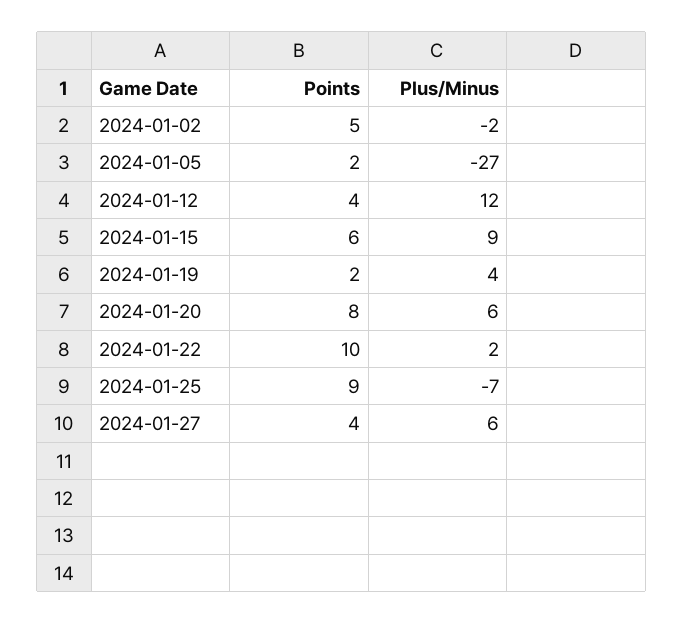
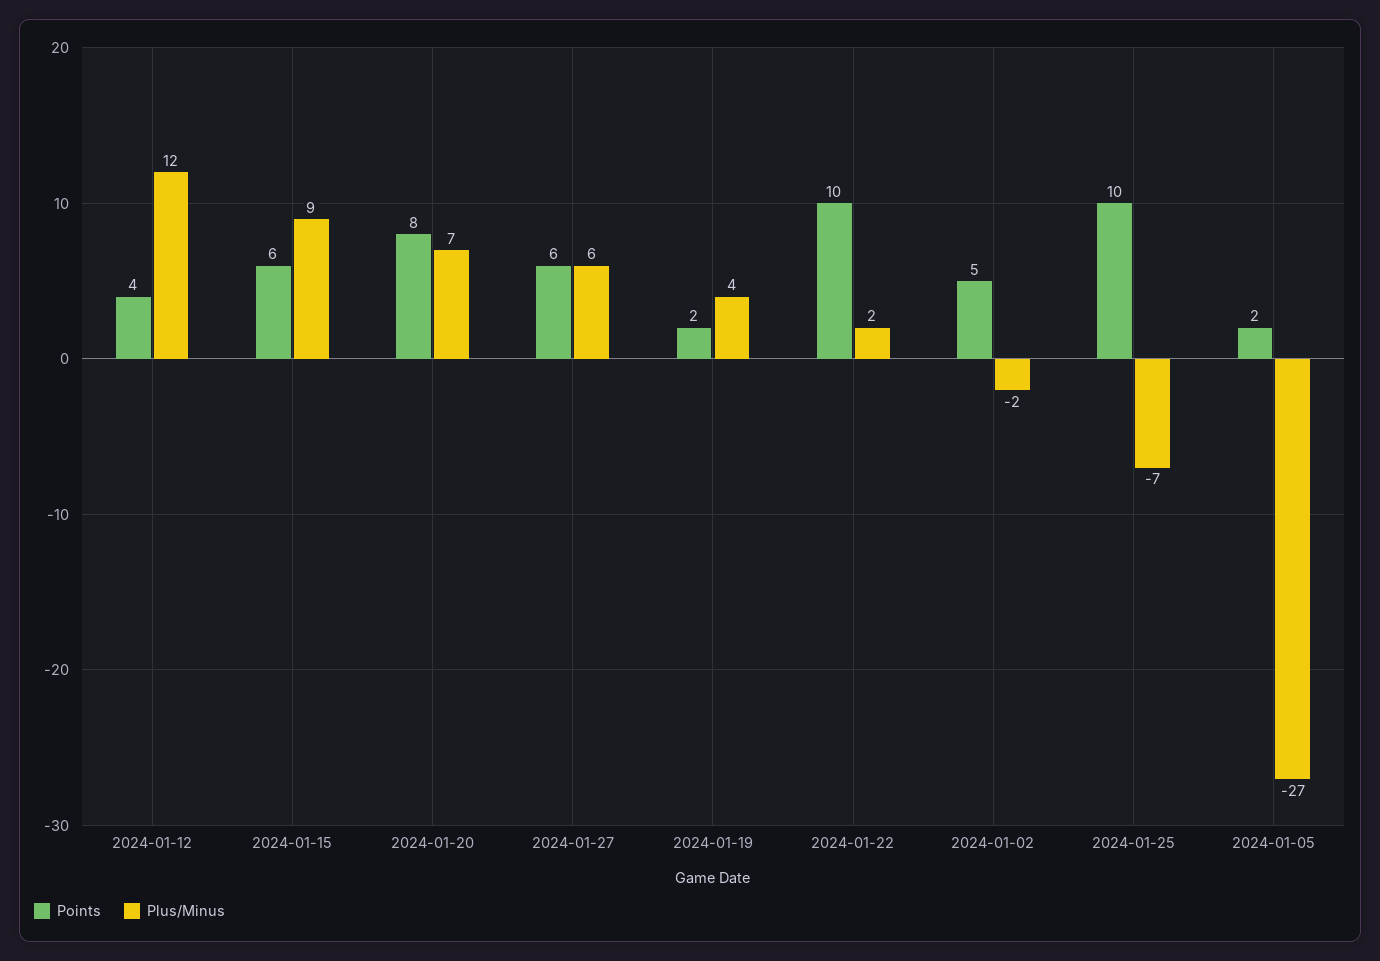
  {
    "Points": {
      "2024-01-02": 5,
      "2024-01-05": 2,
      "2024-01-12": 4,
      "2024-01-15": 6,
      "2024-01-19": 2,
      "2024-01-20": 8,
      "2024-01-22": 10,
-     "2024-01-25": 9,
+     "2024-01-25": 10,
-     "2024-01-27": 4
+     "2024-01-27": 6
    },
    "Plus/Minus": {
      "2024-01-02": -2,
      "2024-01-05": -27,
      "2024-01-12": 12,
      "2024-01-15": 9,
      "2024-01-19": 4,
-     "2024-01-20": 6,
+     "2024-01-20": 7,
      "2024-01-22": 2,
      "2024-01-25": -7,
      "2024-01-27": 6
    }
  }

